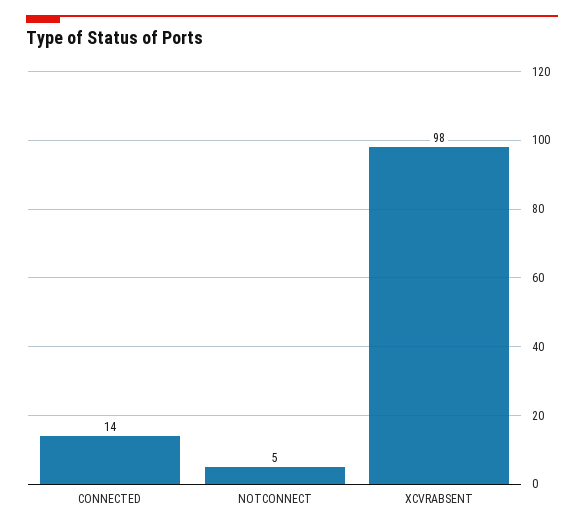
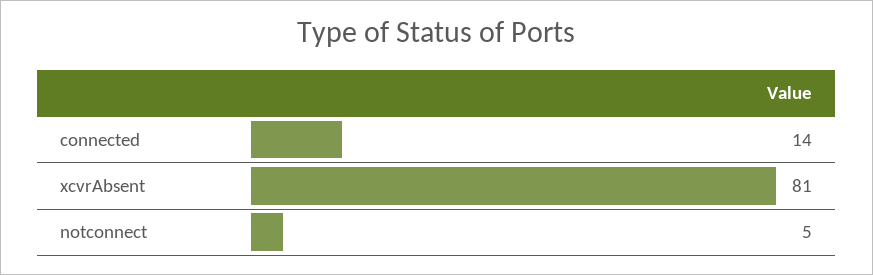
  {
    "CONNECTED": 14,
    "NOTCONNECT": 5,
-   "XCVRABSENT": 98
+   "XCVRABSENT": 81
  }

